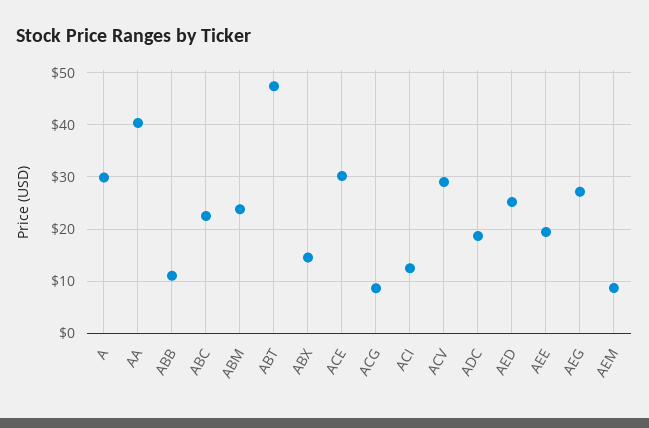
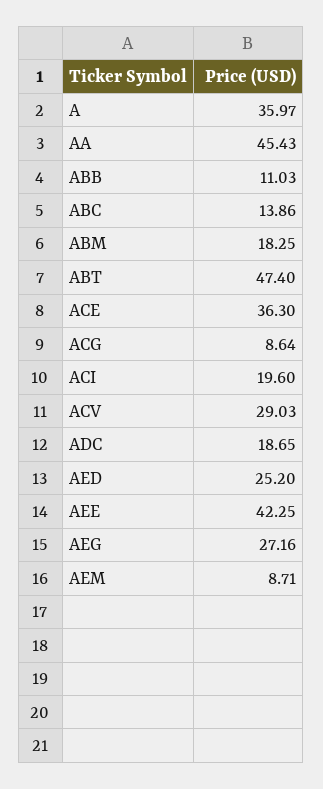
  {
-   "A": 30,
+   "A": 35.97,
-   "AA": 40,
+   "AA": 45.43,
    "ABB": 11.03,
-   "ABC": 22,
+   "ABC": 13.86,
-   "ABM": 24,
+   "ABM": 18.25,
    "ABT": 47.4,
-   "ABX": 14,
-   "ACE": 30,
+   "ACE": 36.3,
    "ACG": 8.64,
-   "ACI": 12,
+   "ACI": 19.6,
    "ACV": 29.03,
    "ADC": 18.65,
    "AED": 25.2,
-   "AEE": 20,
+   "AEE": 42.25,
    "AEG": 27.16,
    "AEM": 8.71
  }

